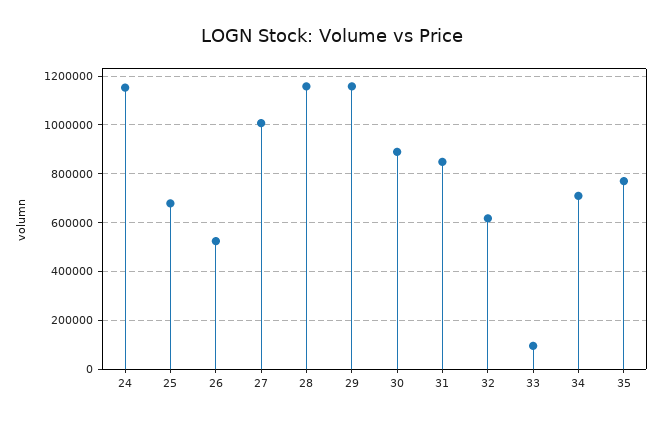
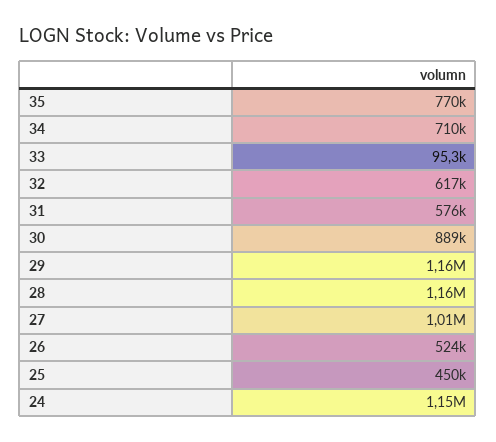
  {
    "24": 1150000,
-   "25": 675000,
+   "25": 450000,
    "26": 524000,
    "27": 1010000,
    "28": 1160000,
    "29": 1160000,
    "30": 889000,
-   "31": 850000,
+   "31": 576000,
    "32": 617000,
    "33": 95300,
    "34": 710000,
    "35": 770000
  }

